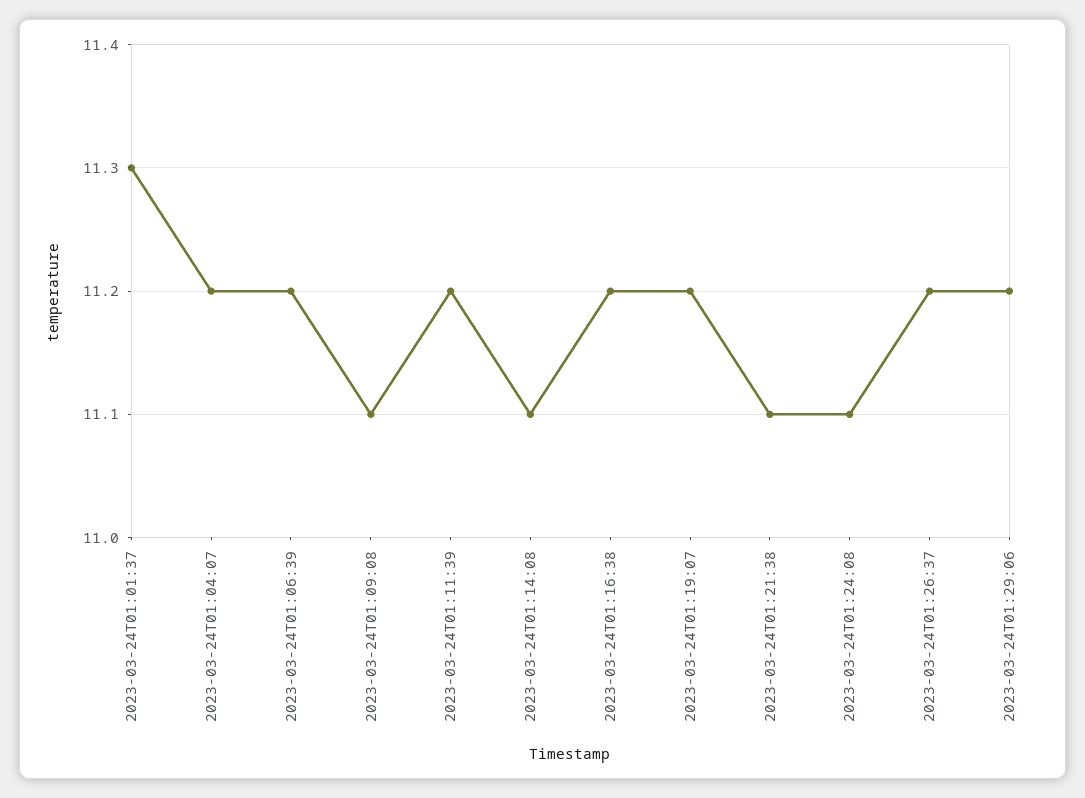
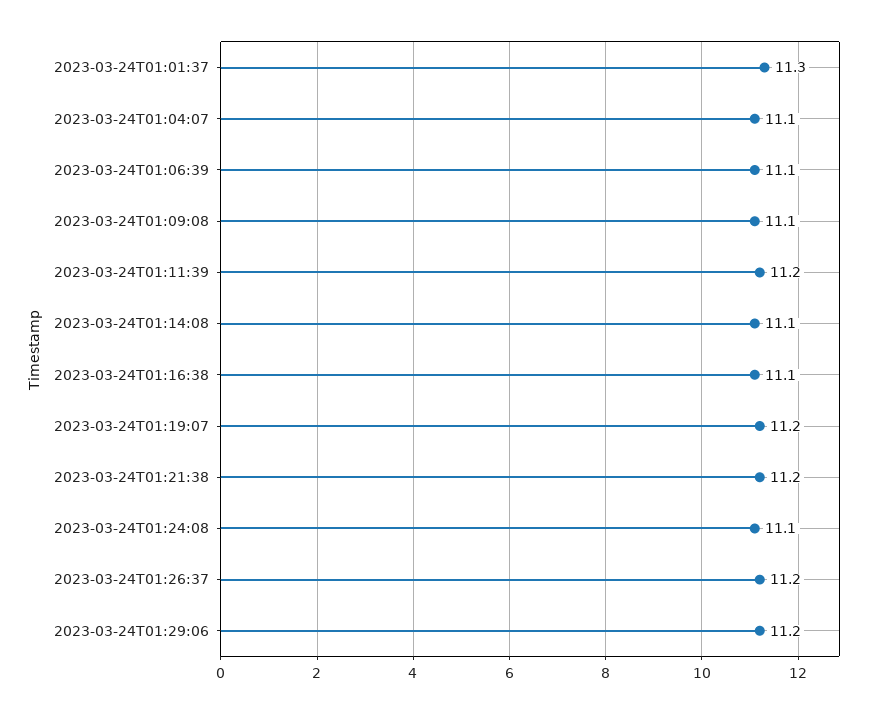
  {
    "2023-03-24T01:01:37": 11.3,
-   "2023-03-24T01:04:07": 11.2,
+   "2023-03-24T01:04:07": 11.1,
-   "2023-03-24T01:06:39": 11.2,
+   "2023-03-24T01:06:39": 11.1,
    "2023-03-24T01:09:08": 11.1,
    "2023-03-24T01:11:39": 11.2,
    "2023-03-24T01:14:08": 11.1,
-   "2023-03-24T01:16:38": 11.2,
+   "2023-03-24T01:16:38": 11.1,
    "2023-03-24T01:19:07": 11.2,
-   "2023-03-24T01:21:38": 11.1,
+   "2023-03-24T01:21:38": 11.2,
    "2023-03-24T01:24:08": 11.1,
    "2023-03-24T01:26:37": 11.2,
    "2023-03-24T01:29:06": 11.2
  }

